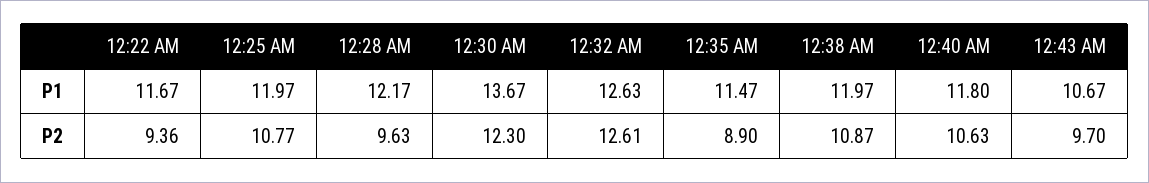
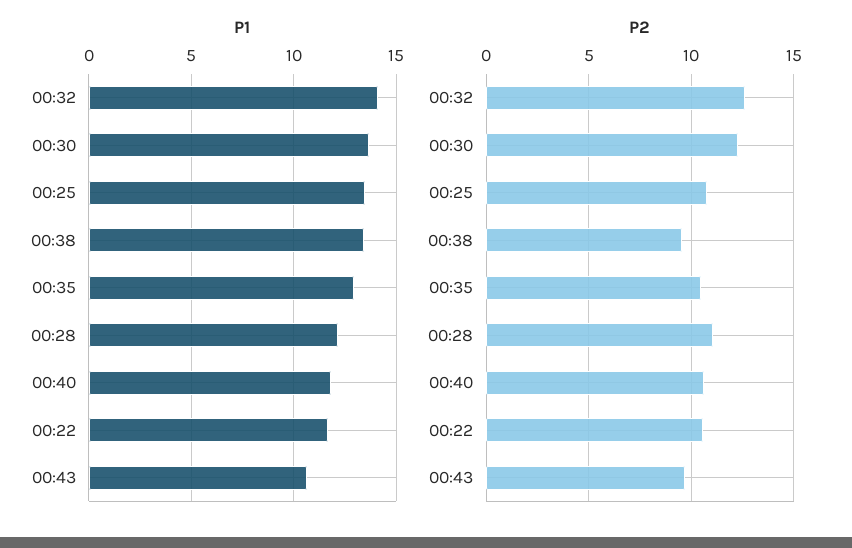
  {
    "P1": {
      "12:22 AM": 11.67,
-     "12:25 AM": 11.97,
+     "12:25 AM": 13.5,
      "12:28 AM": 12.17,
      "12:30 AM": 13.67,
-     "12:32 AM": 12.63,
+     "12:32 AM": 14,
-     "12:35 AM": 11.47,
+     "12:35 AM": 13,
-     "12:38 AM": 11.97,
+     "12:38 AM": 13.5,
      "12:40 AM": 11.8,
      "12:43 AM": 10.67
    },
    "P2": {
-     "12:22 AM": 9.36,
+     "12:22 AM": 10.5,
      "12:25 AM": 10.77,
-     "12:28 AM": 9.63,
+     "12:28 AM": 11,
      "12:30 AM": 12.3,
      "12:32 AM": 12.61,
-     "12:35 AM": 8.9,
+     "12:35 AM": 10.5,
-     "12:38 AM": 10.87,
+     "12:38 AM": 9.5,
      "12:40 AM": 10.63,
      "12:43 AM": 9.7
    }
  }

